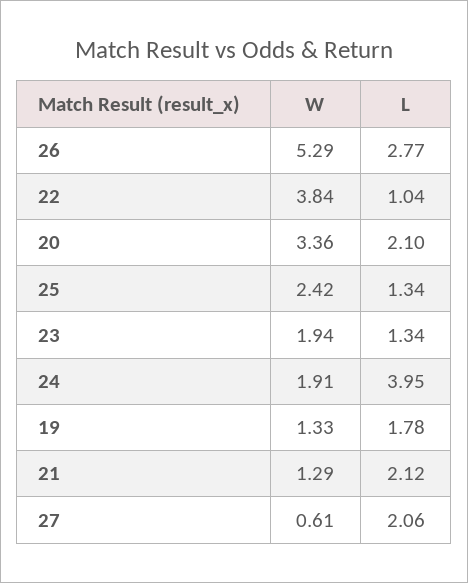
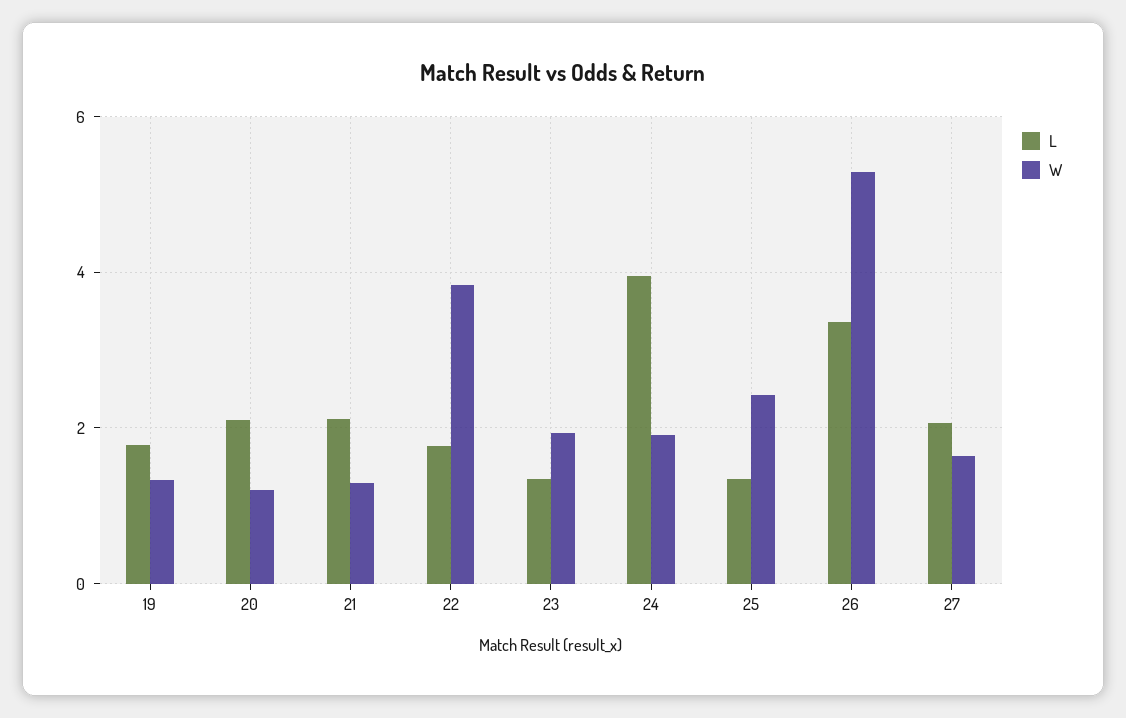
  {
    "W": {
      "26": 5.29,
      "22": 3.84,
-     "20": 3.36,
+     "20": 1.2,
      "25": 2.42,
      "23": 1.94,
      "24": 1.91,
      "19": 1.33,
      "21": 1.29,
-     "27": 0.61
+     "27": 1.6
    },
    "L": {
-     "26": 2.77,
+     "26": 3.4,
-     "22": 1.04,
+     "22": 1.8,
      "20": 2.1,
      "25": 1.34,
      "23": 1.34,
      "24": 3.95,
      "19": 1.78,
      "21": 2.12,
      "27": 2.06
    }
  }

